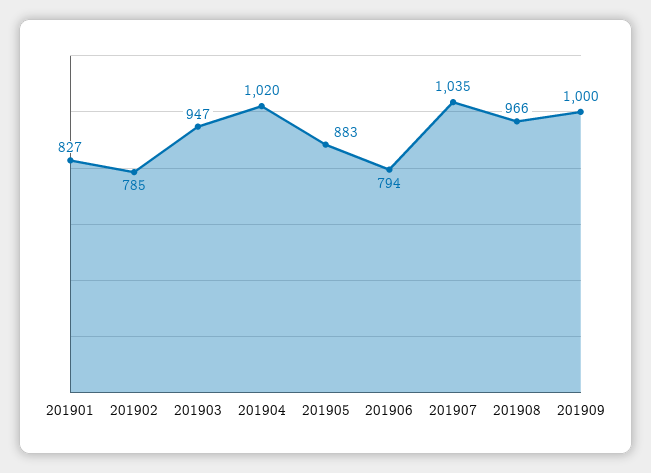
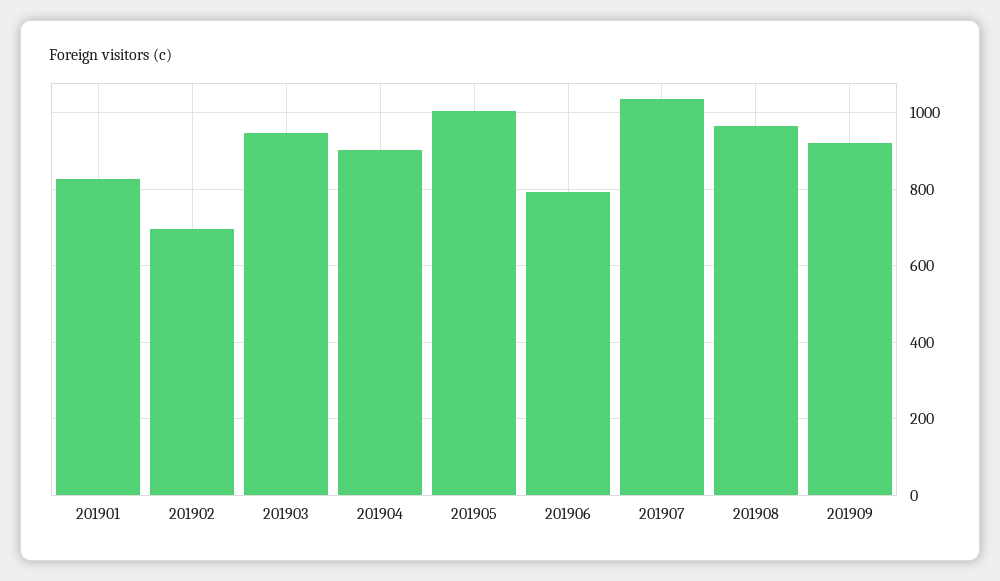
  {
    "201901": 827,
-   "201902": 785,
+   "201902": 700,
    "201903": 947,
-   "201904": 1020,
+   "201904": 900,
-   "201905": 883,
+   "201905": 1000,
    "201906": 794,
    "201907": 1035,
    "201908": 966,
-   "201909": 1000
+   "201909": 920
  }

